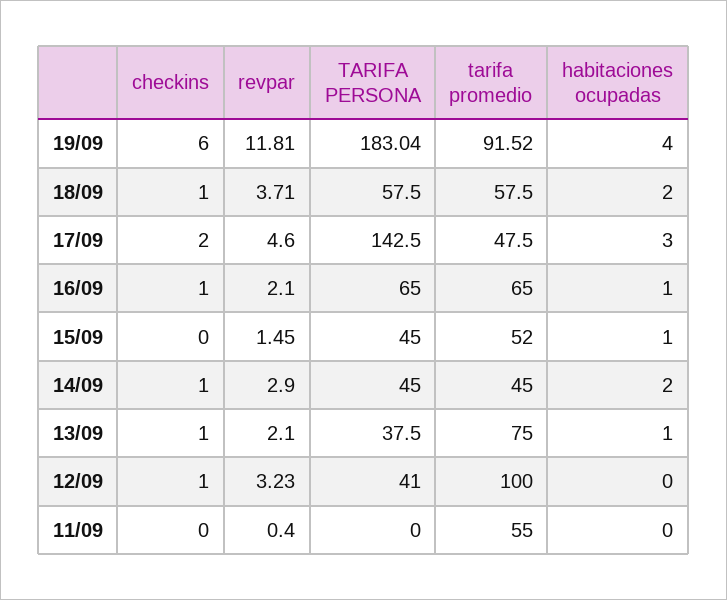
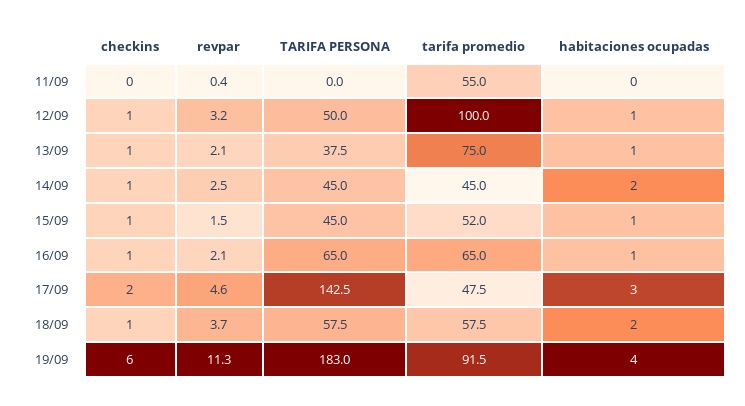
  {
    "checkins": {
      "19/09": 6,
      "18/09": 1,
      "17/09": 2,
      "16/09": 1,
-     "15/09": 0,
+     "15/09": 1,
      "14/09": 1,
      "13/09": 1,
      "12/09": 1,
      "11/09": 0
    },
    "revpar": {
-     "19/09": 11.81,
+     "19/09": 11.3,
      "18/09": 3.71,
      "17/09": 4.6,
      "16/09": 2.1,
      "15/09": 1.45,
-     "14/09": 2.9,
+     "14/09": 2.5,
      "13/09": 2.1,
      "12/09": 3.23,
      "11/09": 0.4
    },
    "TARIFA PERSONA": {
      "19/09": 183.04,
      "18/09": 57.5,
      "17/09": 142.5,
      "16/09": 65,
      "15/09": 45,
      "14/09": 45,
      "13/09": 37.5,
-     "12/09": 41,
+     "12/09": 50,
      "11/09": 0
    },
    "tarifa promedio": {
      "19/09": 91.52,
      "18/09": 57.5,
      "17/09": 47.5,
      "16/09": 65,
      "15/09": 52,
      "14/09": 45,
      "13/09": 75,
      "12/09": 100,
      "11/09": 55
    },
    "habitaciones ocupadas": {
      "19/09": 4,
      "18/09": 2,
      "17/09": 3,
      "16/09": 1,
      "15/09": 1,
      "14/09": 2,
      "13/09": 1,
-     "12/09": 0,
+     "12/09": 1,
      "11/09": 0
    }
  }

